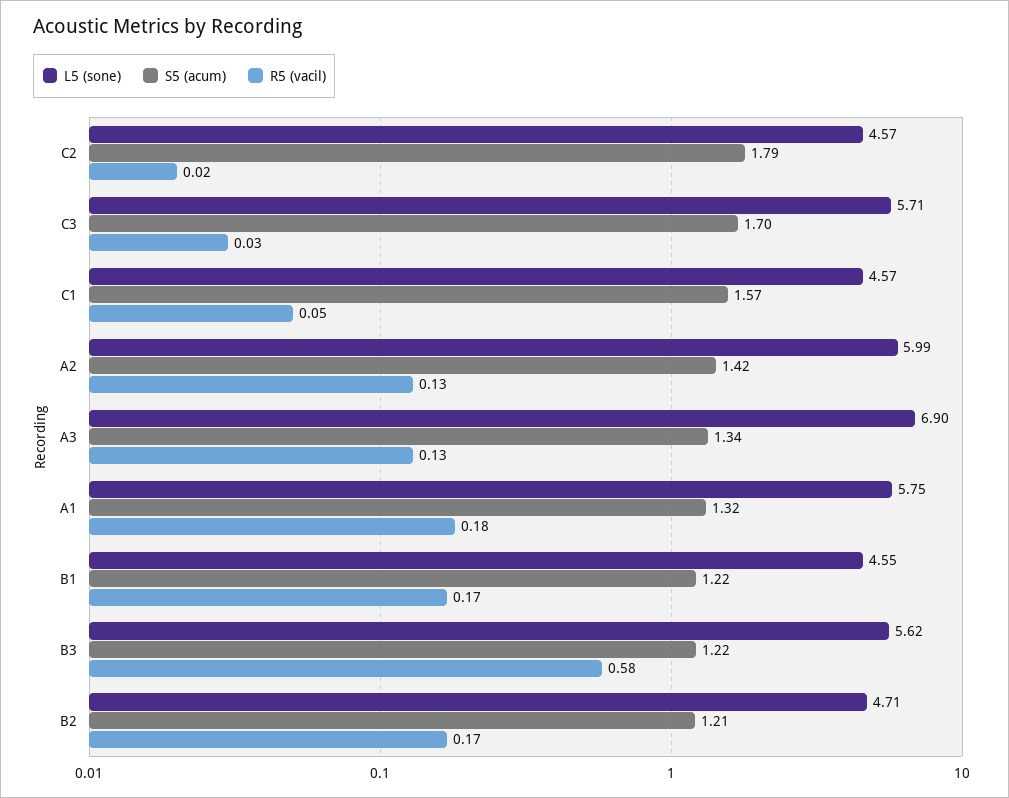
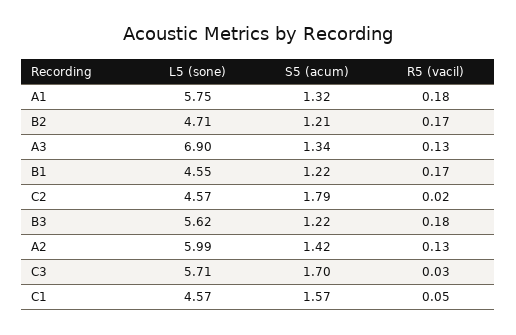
  {
    "L5 (sone)": {
      "C2": 4.57,
      "C3": 5.71,
      "C1": 4.57,
      "A2": 5.99,
      "A3": 6.9,
      "A1": 5.75,
      "B1": 4.55,
      "B3": 5.62,
      "B2": 4.71
    },
    "S5 (acum)": {
      "C2": 1.79,
      "C3": 1.7,
      "C1": 1.57,
      "A2": 1.42,
      "A3": 1.34,
      "A1": 1.32,
      "B1": 1.22,
      "B3": 1.22,
      "B2": 1.21
    },
    "R5 (vacil)": {
      "C2": 0.02,
      "C3": 0.03,
      "C1": 0.05,
      "A2": 0.13,
      "A3": 0.13,
      "A1": 0.18,
      "B1": 0.17,
-     "B3": 0.58,
+     "B3": 0.18,
      "B2": 0.17
    }
  }

